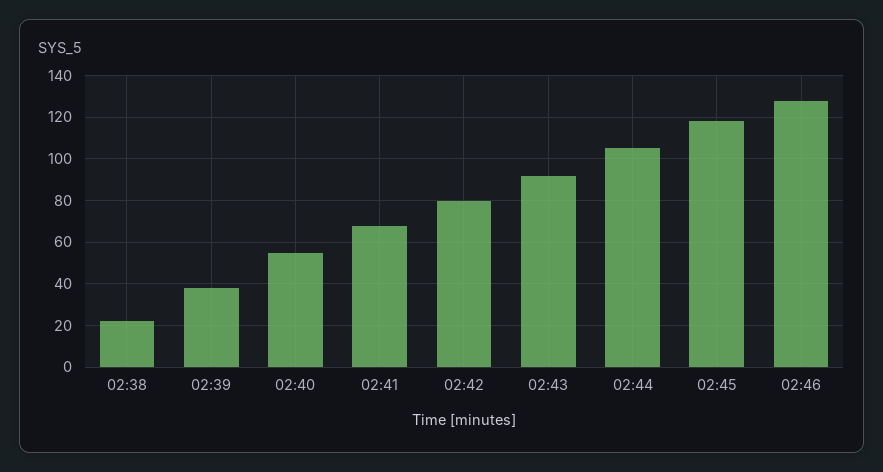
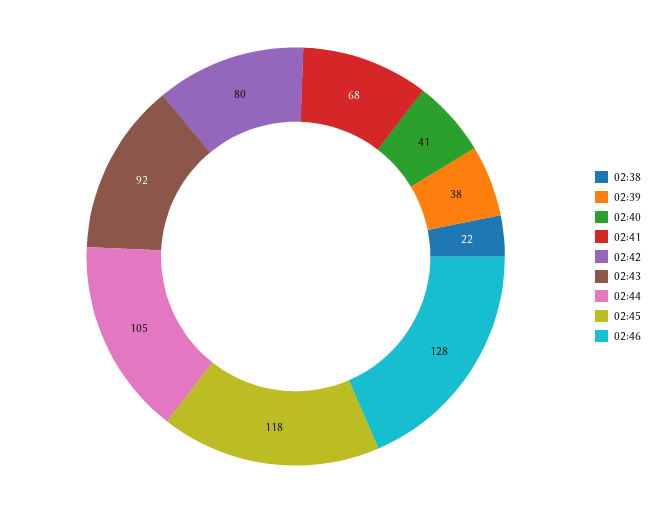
  {
    "02:38": 22,
    "02:39": 38,
-   "02:40": 55,
+   "02:40": 41,
    "02:41": 68,
    "02:42": 80,
    "02:43": 92,
    "02:44": 105,
    "02:45": 118,
    "02:46": 128
  }

